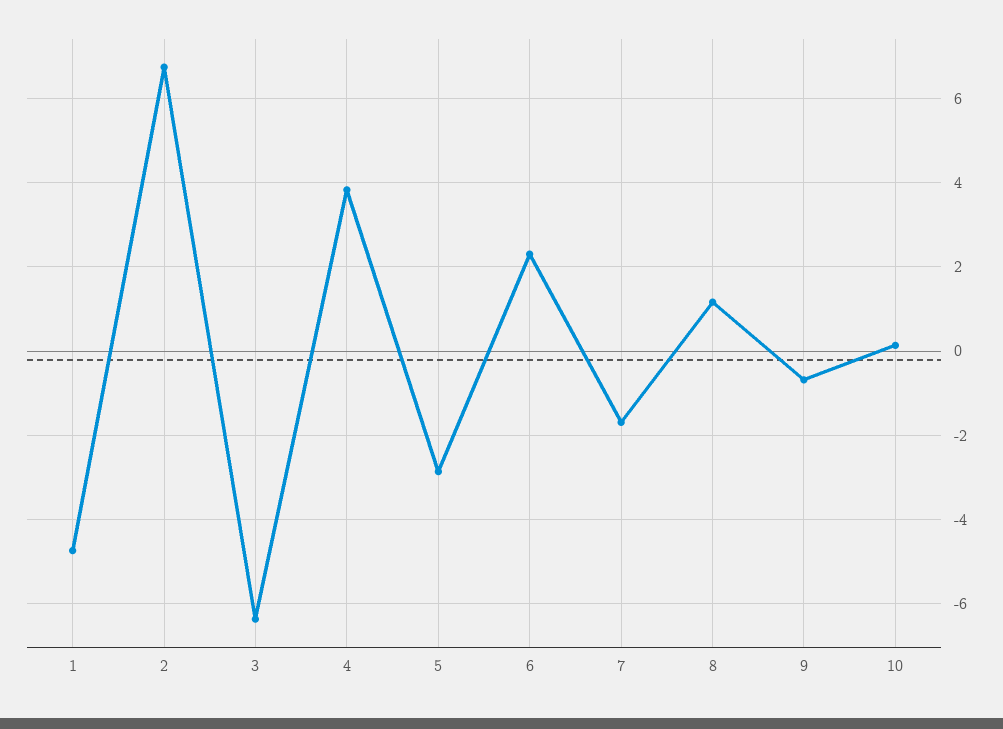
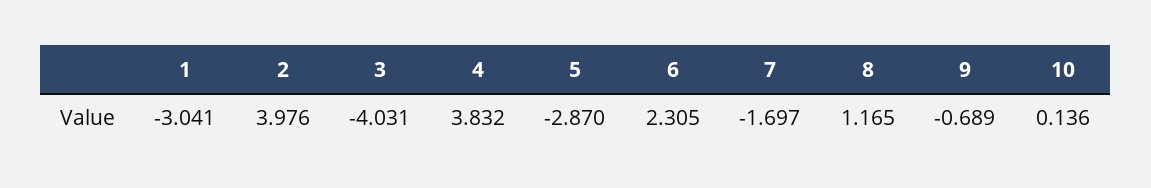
  {
-   "1": -4.8,
+   "1": -3.041,
-   "2": 6.8,
+   "2": 3.976,
-   "3": -6.4,
+   "3": -4.031,
    "4": 3.832,
    "5": -2.87,
    "6": 2.305,
    "7": -1.697,
    "8": 1.165,
    "9": -0.689,
    "10": 0.136
  }

